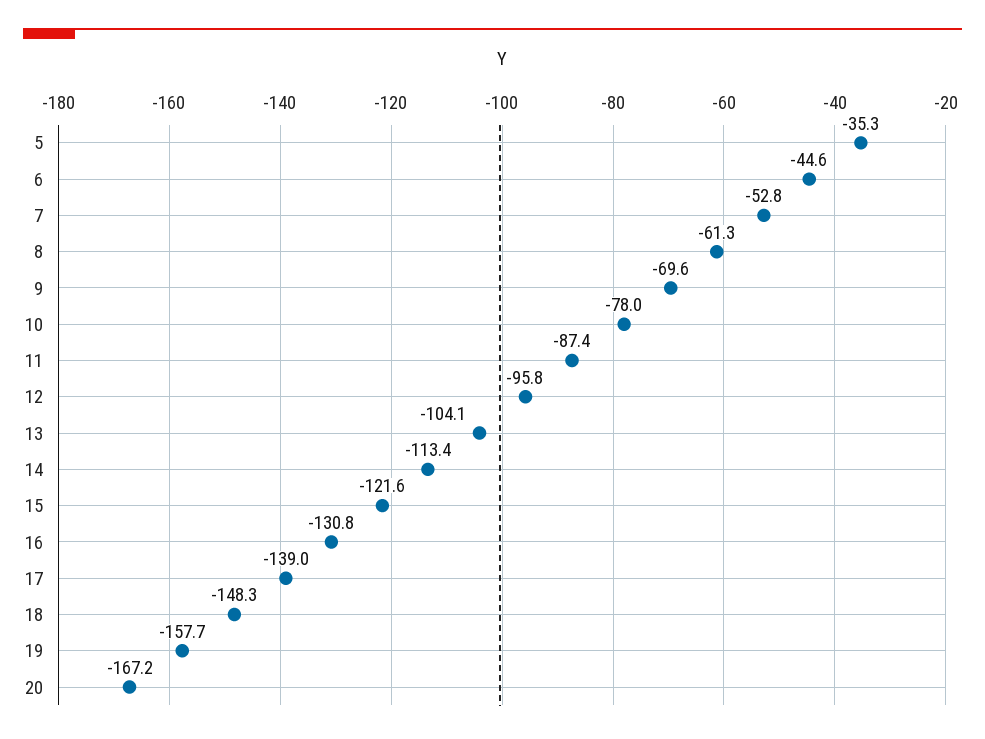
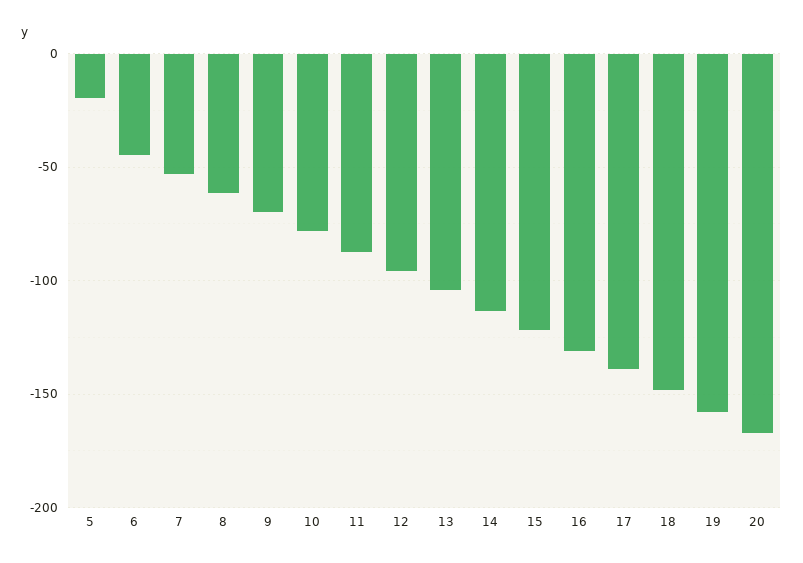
  {
-   "5": -35.3,
+   "5": -20,
    "6": -44.6,
    "7": -52.8,
    "8": -61.3,
    "9": -69.6,
    "10": -78,
    "11": -87.4,
    "12": -95.8,
    "13": -104.1,
    "14": -113.4,
    "15": -121.6,
    "16": -130.8,
    "17": -139,
    "18": -148.3,
    "19": -157.7,
    "20": -167.2
  }

